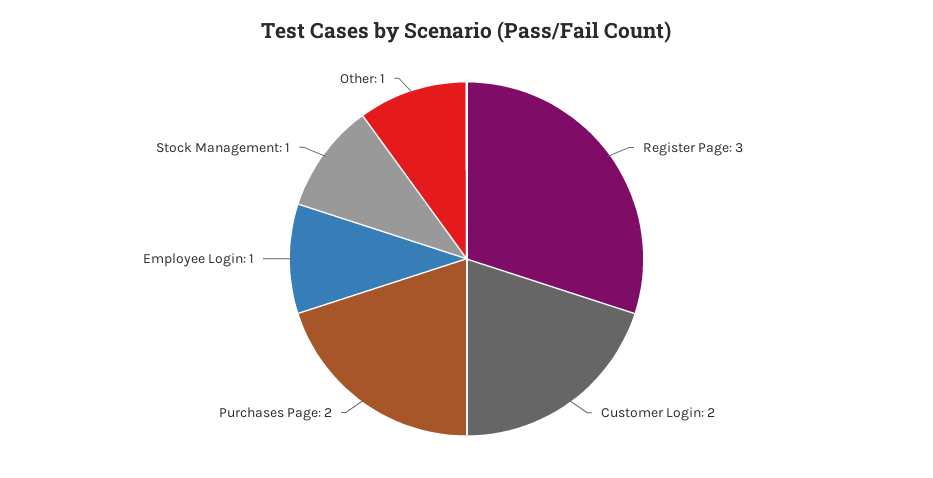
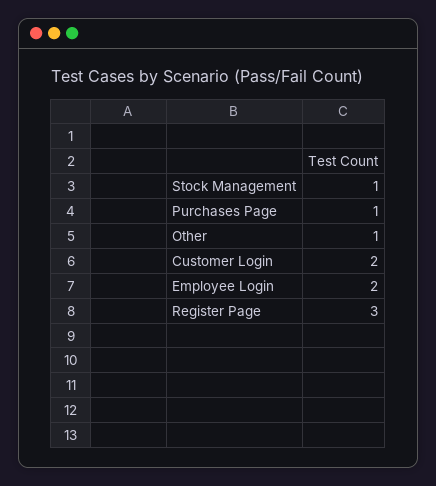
  {
    "Register Page": 3,
    "Customer Login": 2,
-   "Purchases Page": 2,
+   "Purchases Page": 1,
-   "Employee Login": 1,
+   "Employee Login": 2,
    "Stock Management": 1,
    "Other": 1
  }

